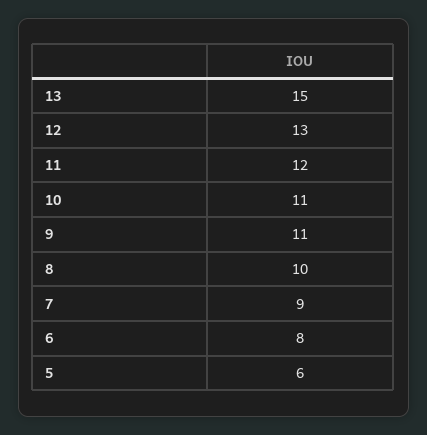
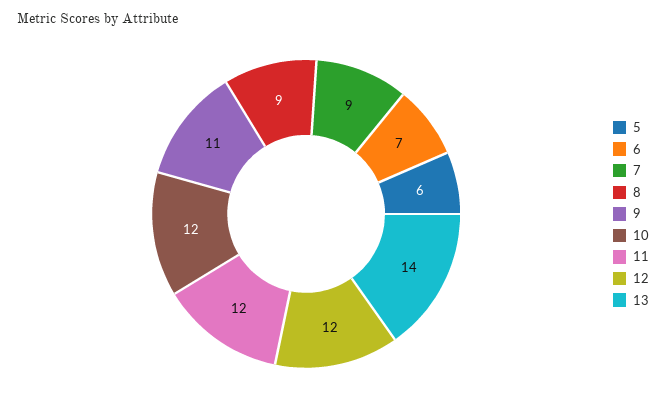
  {
-   "13": 15,
+   "13": 14,
-   "12": 13,
+   "12": 12,
    "11": 12,
-   "10": 11,
+   "10": 12,
    "9": 11,
-   "8": 10,
+   "8": 9,
    "7": 9,
-   "6": 8,
+   "6": 7,
    "5": 6
  }

